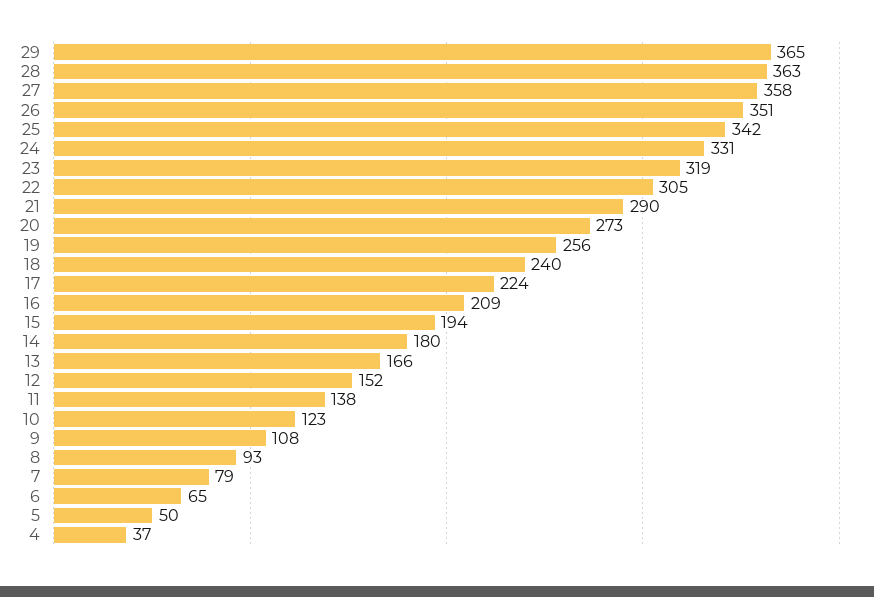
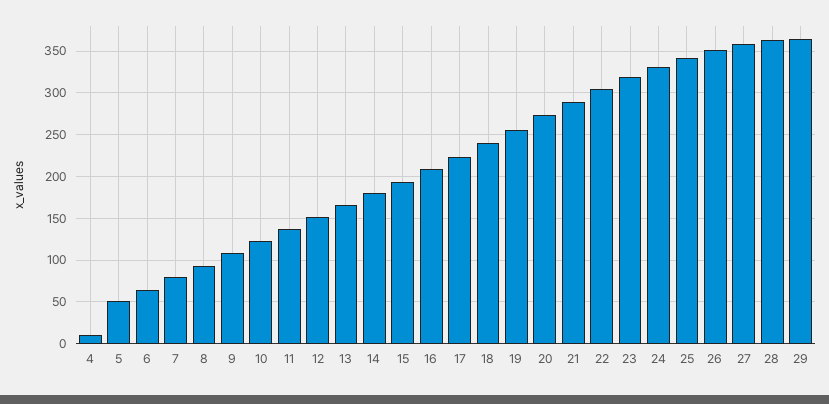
  {
    "29": 365,
    "28": 363,
    "27": 358,
    "26": 351,
    "25": 342,
    "24": 331,
    "23": 319,
    "22": 305,
    "21": 290,
    "20": 273,
    "19": 256,
    "18": 240,
    "17": 224,
    "16": 209,
    "15": 194,
    "14": 180,
    "13": 166,
    "12": 152,
    "11": 138,
    "10": 123,
    "9": 108,
    "8": 93,
    "7": 79,
    "6": 65,
    "5": 50,
-   "4": 37
+   "4": 10
  }

